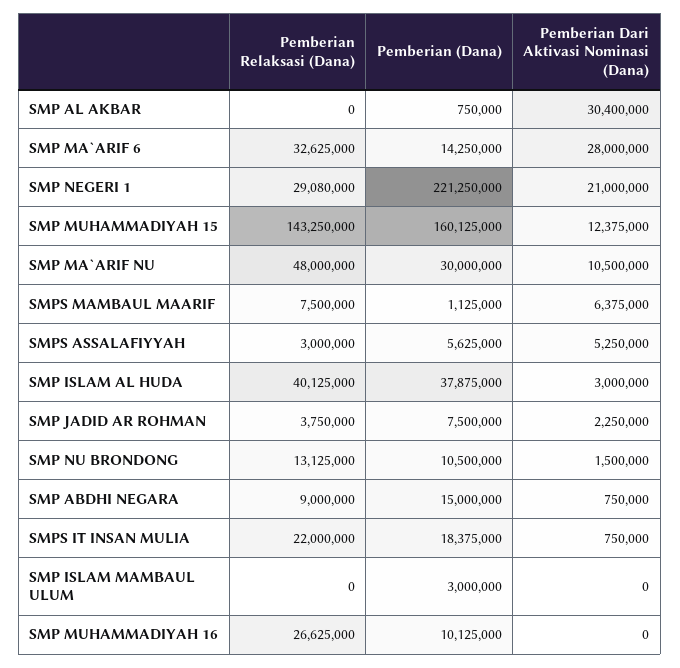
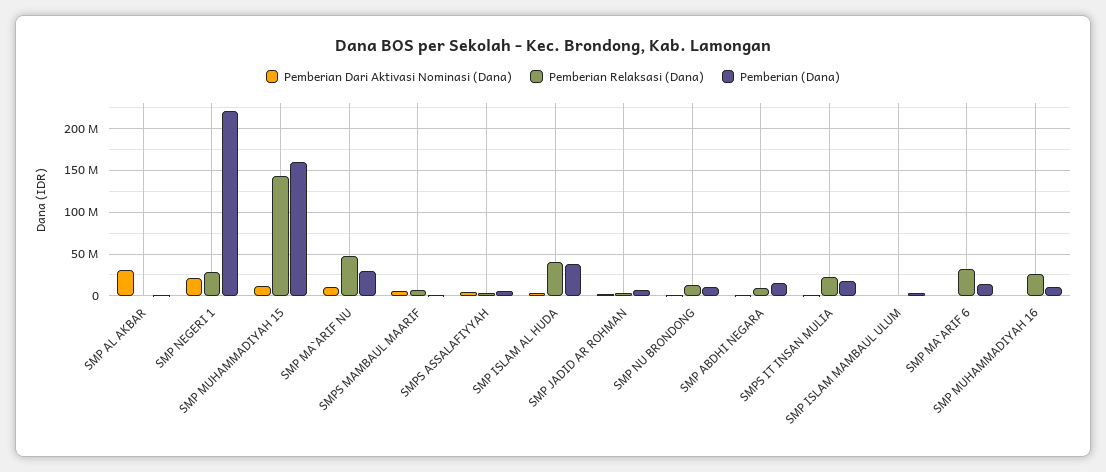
  {
    "Pemberian Relaksasi (Dana)": {
      "SMP AL AKBAR": 0,
      "SMP MA`ARIF 6": 32625000,
      "SMP NEGERI 1": 29080000,
      "SMP MUHAMMADIYAH 15": 143250000,
      "SMP MA`ARIF NU": 48000000,
      "SMPS MAMBAUL MAARIF": 7500000,
      "SMPS ASSALAFIYYAH": 3000000,
      "SMP ISLAM AL HUDA": 40125000,
      "SMP JADID AR ROHMAN": 3750000,
      "SMP NU BRONDONG": 13125000,
      "SMP ABDHI NEGARA": 9000000,
      "SMPS IT INSAN MULIA": 22000000,
      "SMP ISLAM MAMBAUL ULUM": 0,
      "SMP MUHAMMADIYAH 16": 26625000
    },
    "Pemberian (Dana)": {
      "SMP AL AKBAR": 750000,
      "SMP MA`ARIF 6": 14250000,
      "SMP NEGERI 1": 221250000,
      "SMP MUHAMMADIYAH 15": 160125000,
      "SMP MA`ARIF NU": 30000000,
      "SMPS MAMBAUL MAARIF": 1125000,
      "SMPS ASSALAFIYYAH": 5625000,
      "SMP ISLAM AL HUDA": 37875000,
      "SMP JADID AR ROHMAN": 7500000,
      "SMP NU BRONDONG": 10500000,
      "SMP ABDHI NEGARA": 15000000,
      "SMPS IT INSAN MULIA": 18375000,
      "SMP ISLAM MAMBAUL ULUM": 3000000,
      "SMP MUHAMMADIYAH 16": 10125000
    },
    "Pemberian Dari Aktivasi Nominasi (Dana)": {
      "SMP AL AKBAR": 30400000,
-     "SMP MA`ARIF 6": 28000000,
+     "SMP MA`ARIF 6": 0,
      "SMP NEGERI 1": 21000000,
      "SMP MUHAMMADIYAH 15": 12375000,
      "SMP MA`ARIF NU": 10500000,
      "SMPS MAMBAUL MAARIF": 6375000,
      "SMPS ASSALAFIYYAH": 5250000,
      "SMP ISLAM AL HUDA": 3000000,
      "SMP JADID AR ROHMAN": 2250000,
      "SMP NU BRONDONG": 1500000,
      "SMP ABDHI NEGARA": 750000,
      "SMPS IT INSAN MULIA": 750000,
      "SMP ISLAM MAMBAUL ULUM": 0,
      "SMP MUHAMMADIYAH 16": 0
    }
  }

